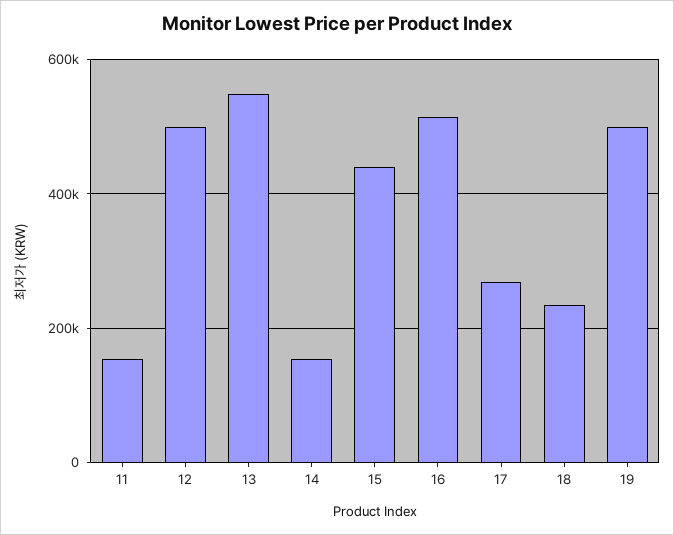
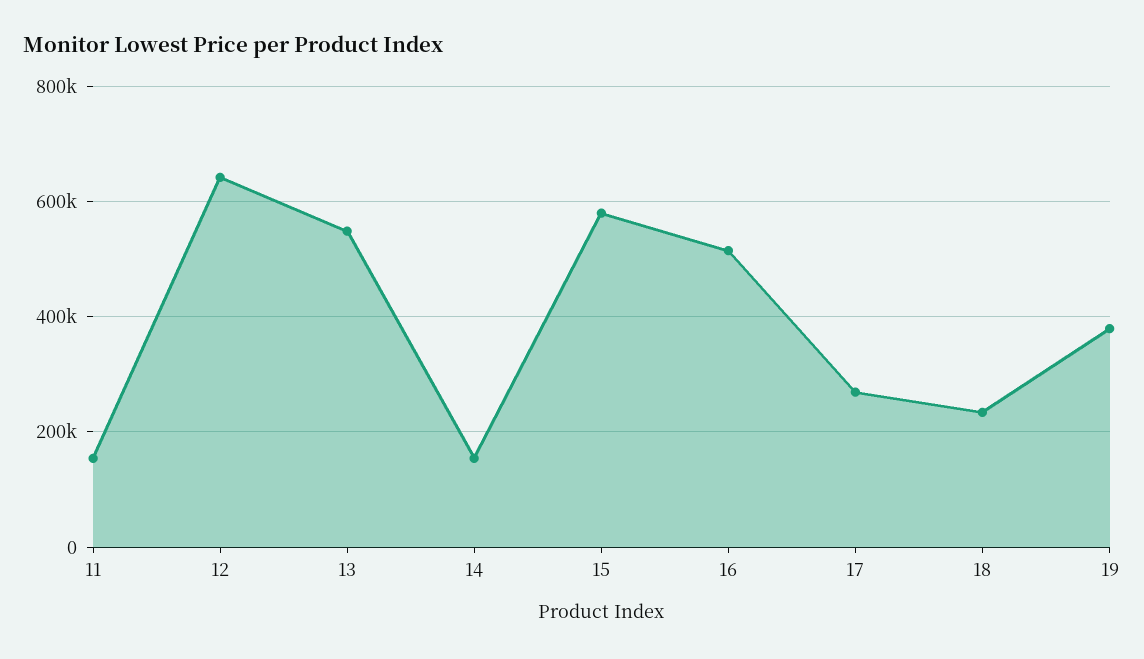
  {
    "11": 160000,
-   "12": 500000,
+   "12": 640000,
    "13": 540000,
    "14": 160000,
-   "15": 440000,
+   "15": 580000,
    "16": 520000,
    "17": 260000,
    "18": 240000,
-   "19": 500000
+   "19": 380000
  }

